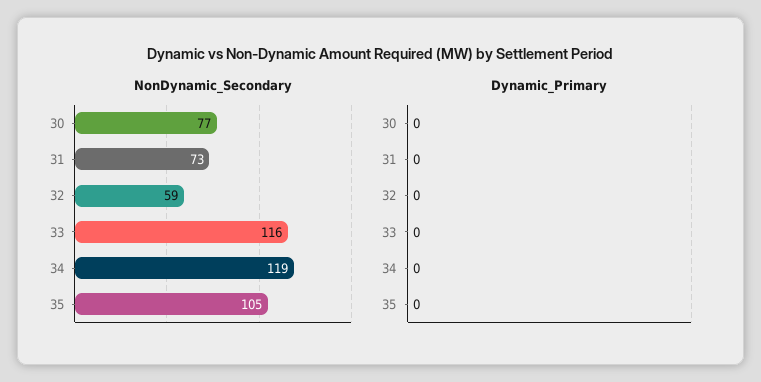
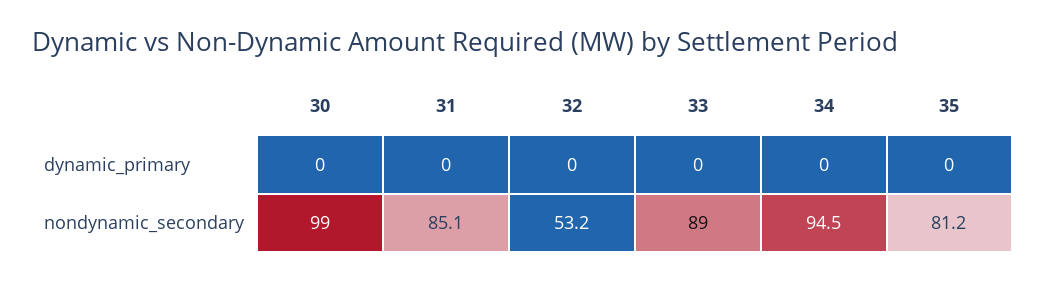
  {
    "NonDynamic_Secondary": {
-     "30": 77,
+     "30": 99,
-     "31": 73,
+     "31": 85.1,
-     "32": 59,
+     "32": 53.2,
-     "33": 116,
+     "33": 89,
-     "34": 119,
+     "34": 94.5,
-     "35": 105
+     "35": 81.2
    },
    "Dynamic_Primary": {
      "30": 0,
      "31": 0,
      "32": 0,
      "33": 0,
      "34": 0,
      "35": 0
    }
  }

